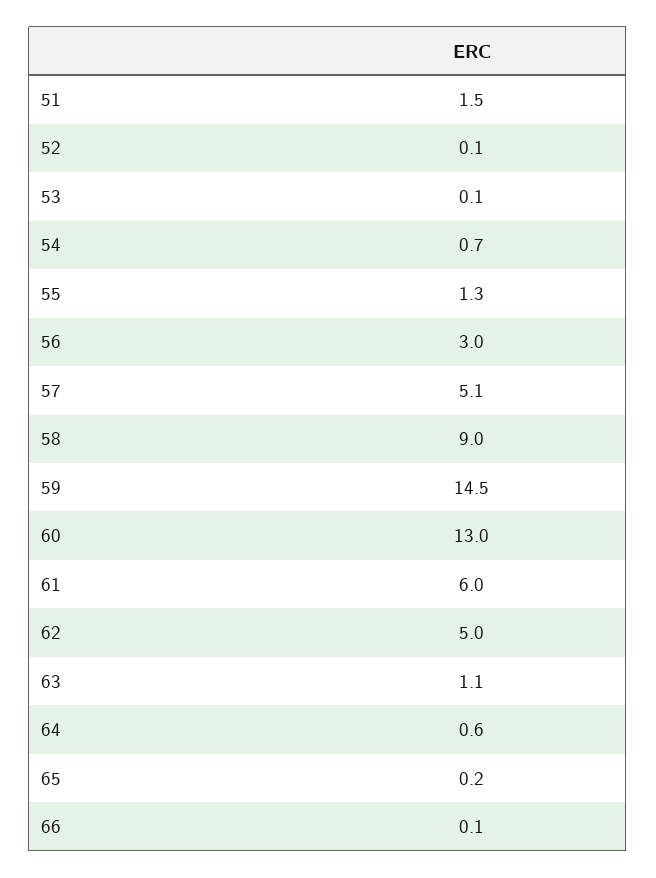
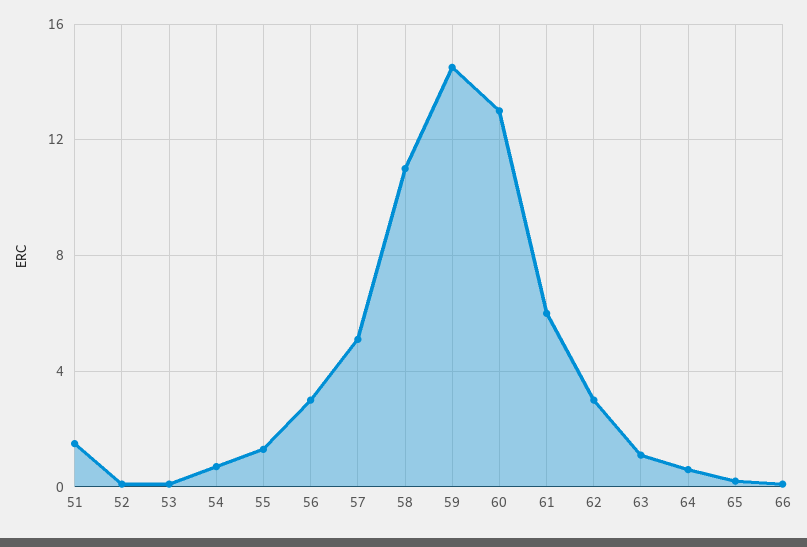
  {
    "51": 1.5,
    "52": 0.1,
    "53": 0.1,
    "54": 0.7,
    "55": 1.3,
    "56": 3,
    "57": 5.1,
-   "58": 9,
+   "58": 11,
    "59": 14.5,
    "60": 13,
    "61": 6,
-   "62": 5,
+   "62": 3,
    "63": 1.1,
    "64": 0.6,
    "65": 0.2,
    "66": 0.1
  }

